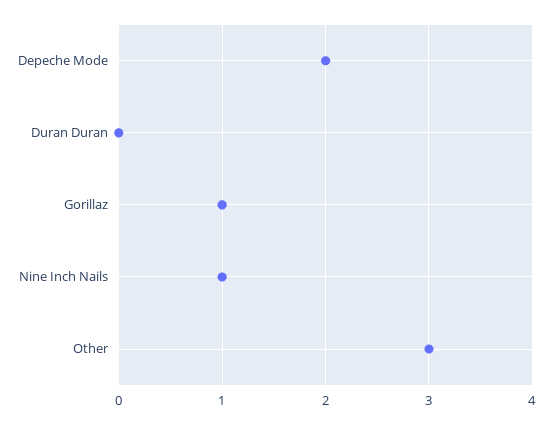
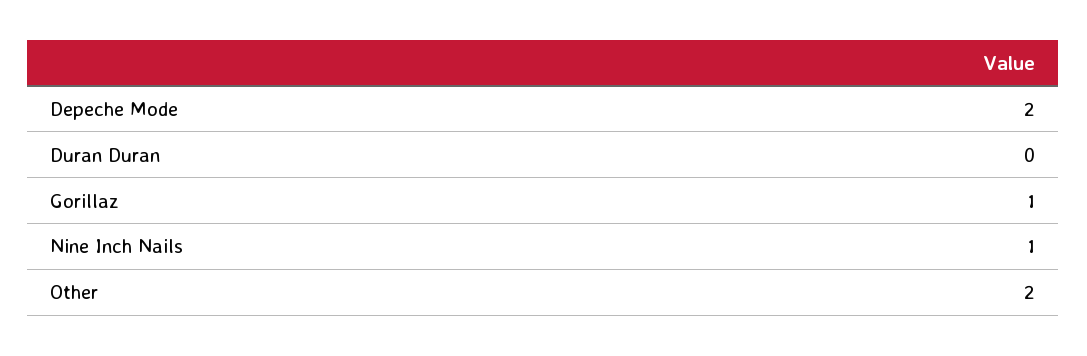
  {
    "Depeche Mode": 2,
    "Duran Duran": 0,
    "Gorillaz": 1,
    "Nine Inch Nails": 1,
-   "Other": 3
+   "Other": 2
  }

